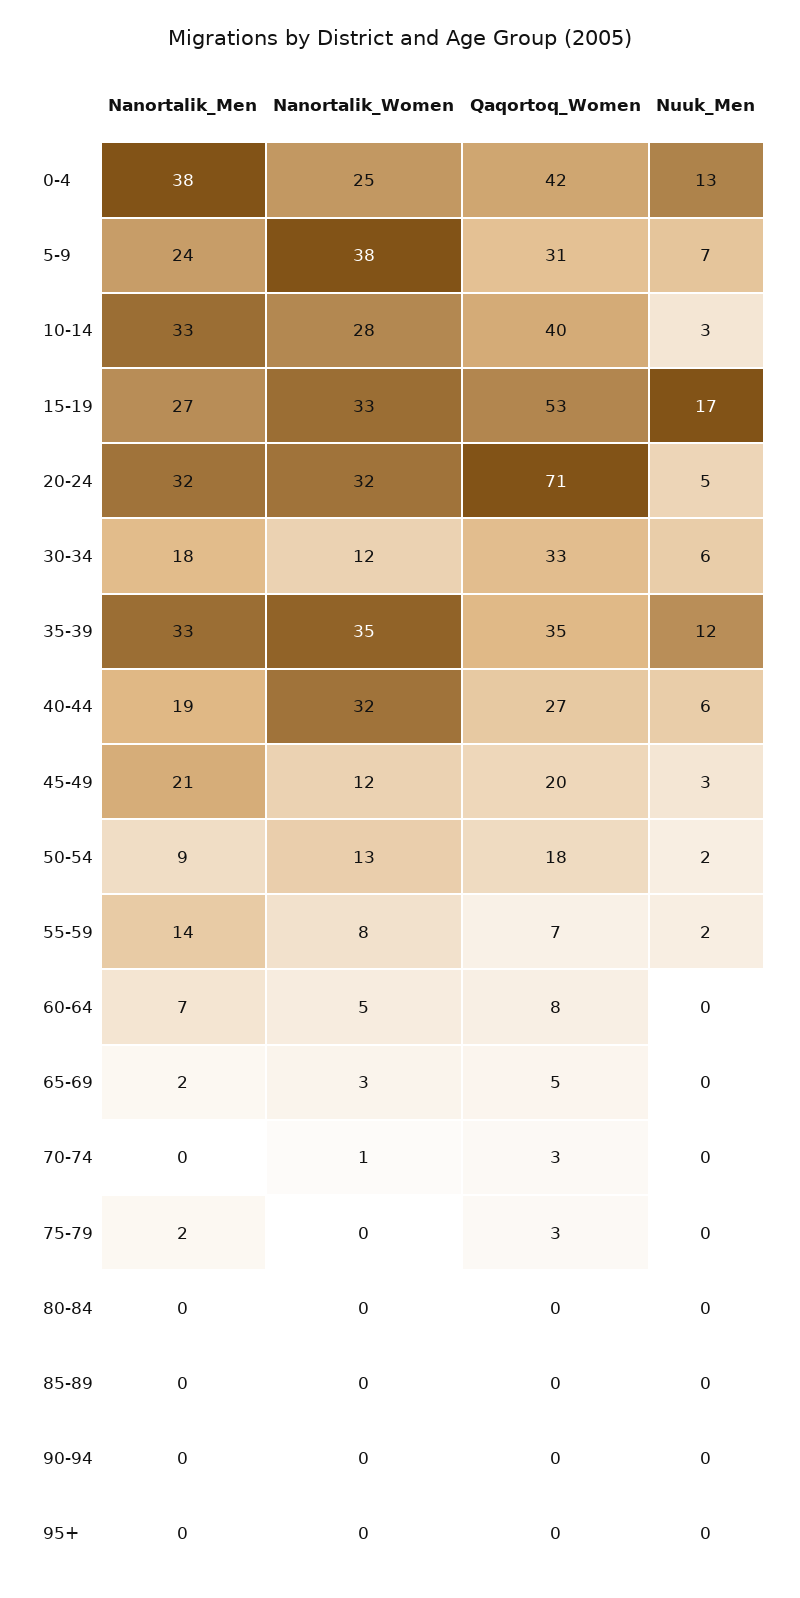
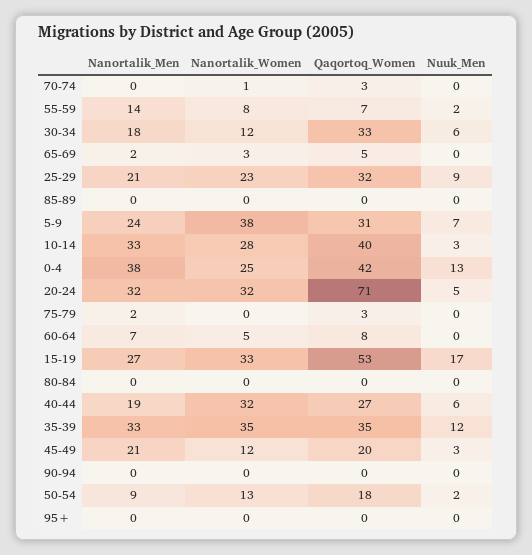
  {
    "Nanortalik_Men": {
      "0-4": 38,
      "5-9": 24,
      "10-14": 33,
      "15-19": 27,
      "20-24": 32,
      "30-34": 18,
      "35-39": 33,
      "40-44": 19,
      "45-49": 21,
      "50-54": 9,
      "55-59": 14,
      "60-64": 7,
      "65-69": 2,
      "70-74": 0,
      "75-79": 2,
      "80-84": 0,
      "85-89": 0,
      "90-94": 0,
-     "95+": 0
+     "95+": 0,
+     "25-29": 21
    },
    "Nanortalik_Women": {
      "0-4": 25,
      "5-9": 38,
      "10-14": 28,
      "15-19": 33,
      "20-24": 32,
      "30-34": 12,
      "35-39": 35,
      "40-44": 32,
      "45-49": 12,
      "50-54": 13,
      "55-59": 8,
      "60-64": 5,
      "65-69": 3,
      "70-74": 1,
      "75-79": 0,
      "80-84": 0,
      "85-89": 0,
      "90-94": 0,
-     "95+": 0
+     "95+": 0,
+     "25-29": 23
    },
    "Qaqortoq_Women": {
      "0-4": 42,
      "5-9": 31,
      "10-14": 40,
      "15-19": 53,
      "20-24": 71,
      "30-34": 33,
      "35-39": 35,
      "40-44": 27,
      "45-49": 20,
      "50-54": 18,
      "55-59": 7,
      "60-64": 8,
      "65-69": 5,
      "70-74": 3,
      "75-79": 3,
      "80-84": 0,
      "85-89": 0,
      "90-94": 0,
-     "95+": 0
+     "95+": 0,
+     "25-29": 32
    },
    "Nuuk_Men": {
      "0-4": 13,
      "5-9": 7,
      "10-14": 3,
      "15-19": 17,
      "20-24": 5,
      "30-34": 6,
      "35-39": 12,
      "40-44": 6,
      "45-49": 3,
      "50-54": 2,
      "55-59": 2,
      "60-64": 0,
      "65-69": 0,
      "70-74": 0,
      "75-79": 0,
      "80-84": 0,
      "85-89": 0,
      "90-94": 0,
-     "95+": 0
+     "95+": 0,
+     "25-29": 9
    }
  }

